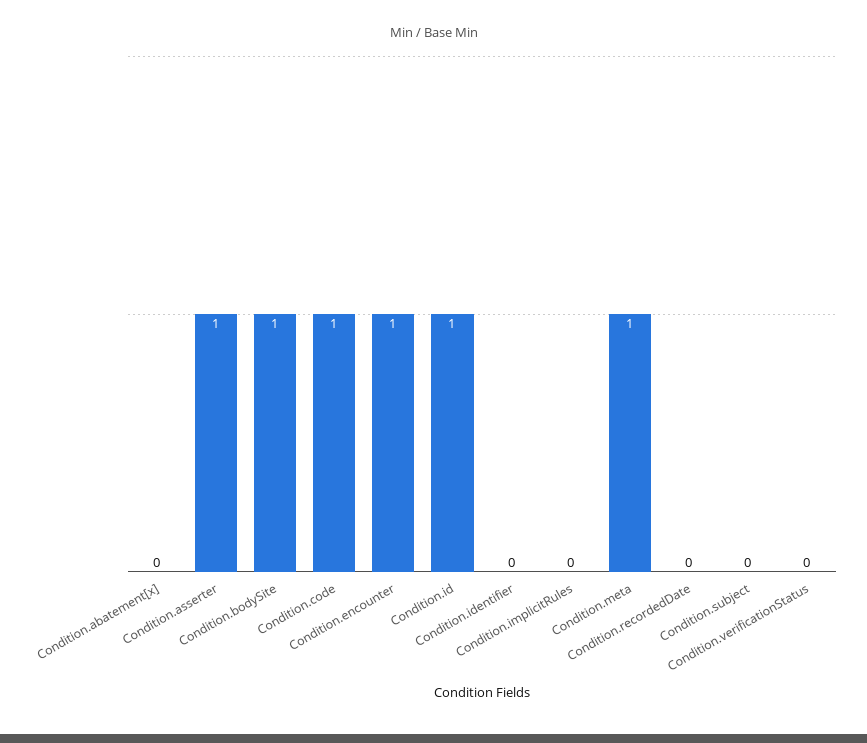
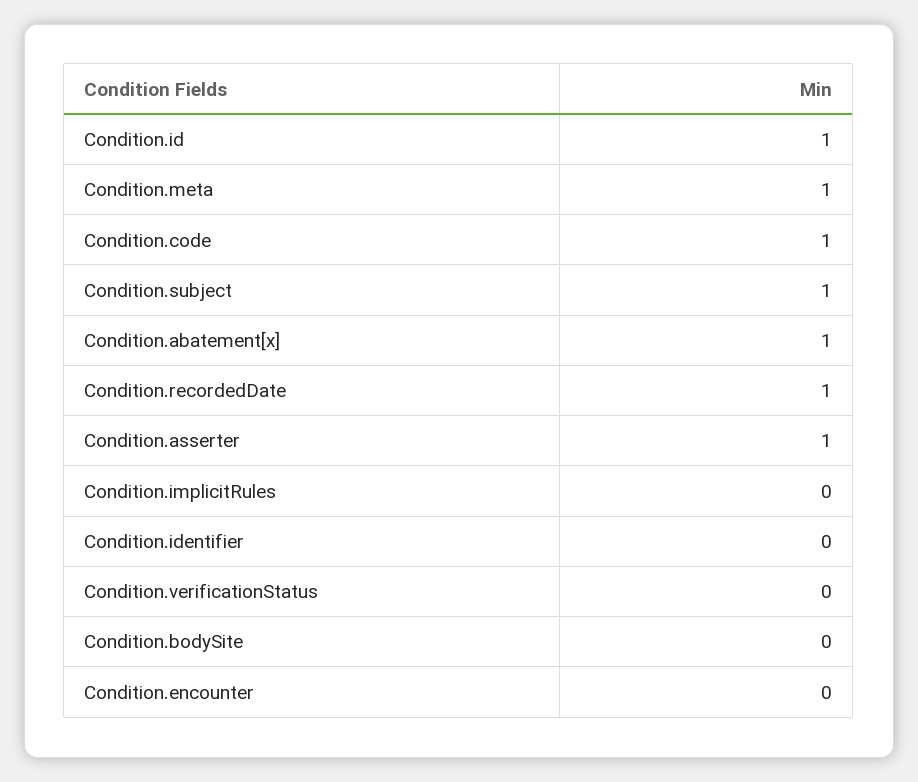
  {
-   "Condition.abatement[x]": 0,
+   "Condition.abatement[x]": 1,
    "Condition.asserter": 1,
-   "Condition.bodySite": 1,
+   "Condition.bodySite": 0,
    "Condition.code": 1,
-   "Condition.encounter": 1,
+   "Condition.encounter": 0,
    "Condition.id": 1,
    "Condition.identifier": 0,
    "Condition.implicitRules": 0,
    "Condition.meta": 1,
-   "Condition.recordedDate": 0,
+   "Condition.recordedDate": 1,
-   "Condition.subject": 0,
+   "Condition.subject": 1,
    "Condition.verificationStatus": 0
  }

